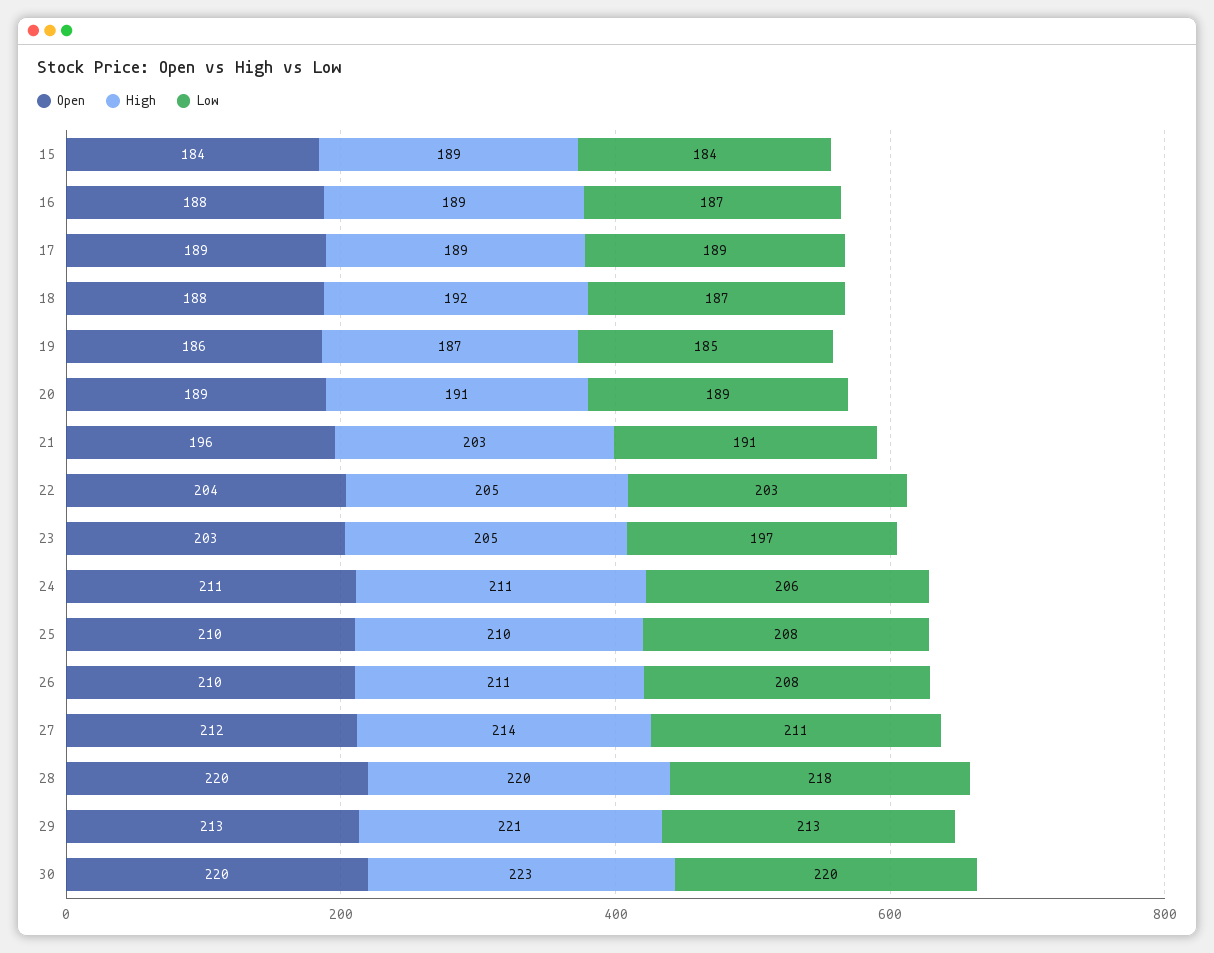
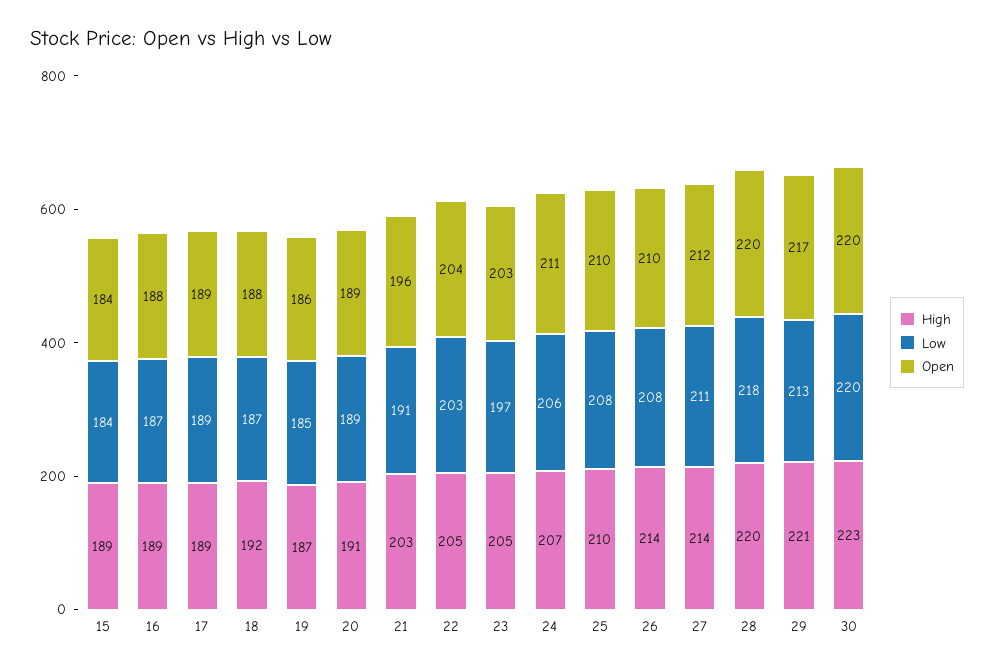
  {
    "Open": {
      "15": 184,
      "16": 188,
      "17": 189,
      "18": 188,
      "19": 186,
      "20": 189,
      "21": 196,
      "22": 204,
      "23": 203,
      "24": 211,
      "25": 210,
      "26": 210,
      "27": 212,
      "28": 220,
-     "29": 213,
+     "29": 217,
      "30": 220
    },
    "High": {
      "15": 189,
      "16": 189,
      "17": 189,
      "18": 192,
      "19": 187,
      "20": 191,
      "21": 203,
      "22": 205,
      "23": 205,
-     "24": 211,
+     "24": 207,
      "25": 210,
-     "26": 211,
+     "26": 214,
      "27": 214,
      "28": 220,
      "29": 221,
      "30": 223
    },
    "Low": {
      "15": 184,
      "16": 187,
      "17": 189,
      "18": 187,
      "19": 185,
      "20": 189,
      "21": 191,
      "22": 203,
      "23": 197,
      "24": 206,
      "25": 208,
      "26": 208,
      "27": 211,
      "28": 218,
      "29": 213,
      "30": 220
    }
  }

